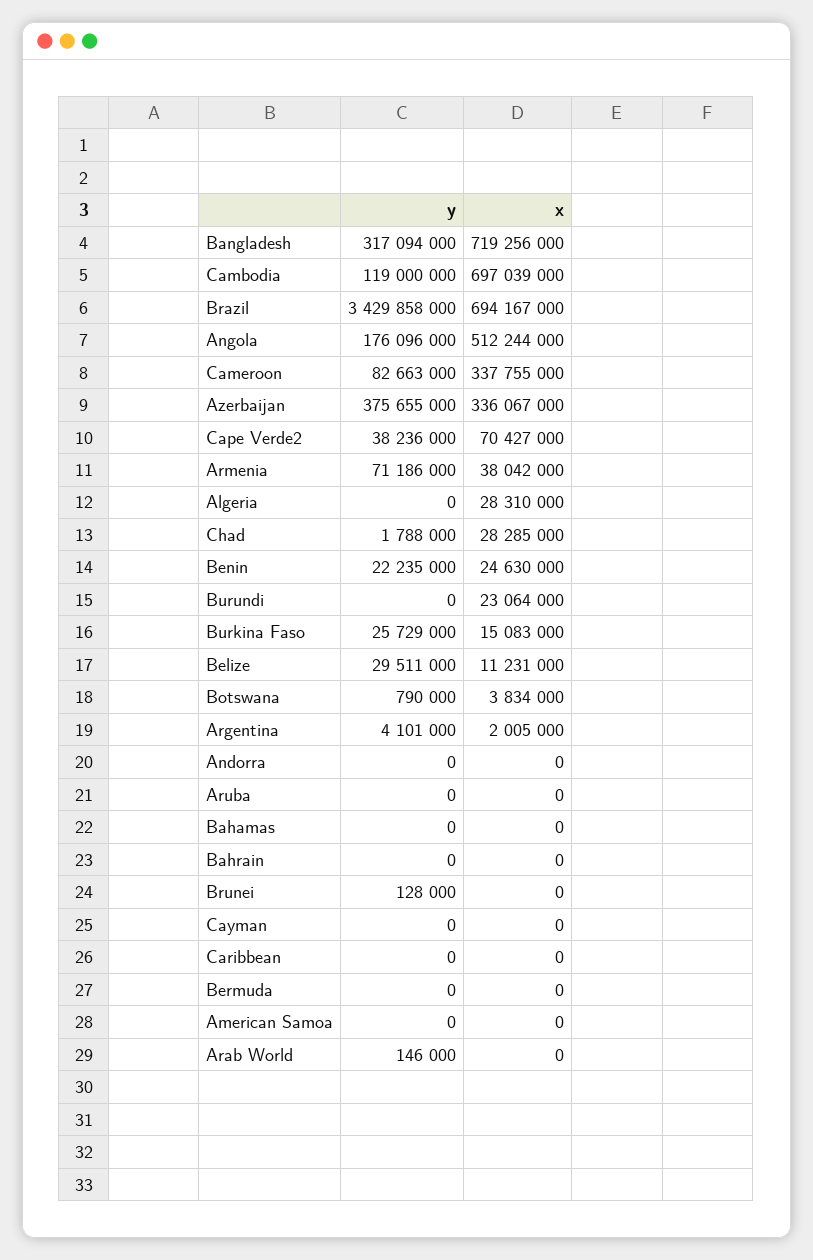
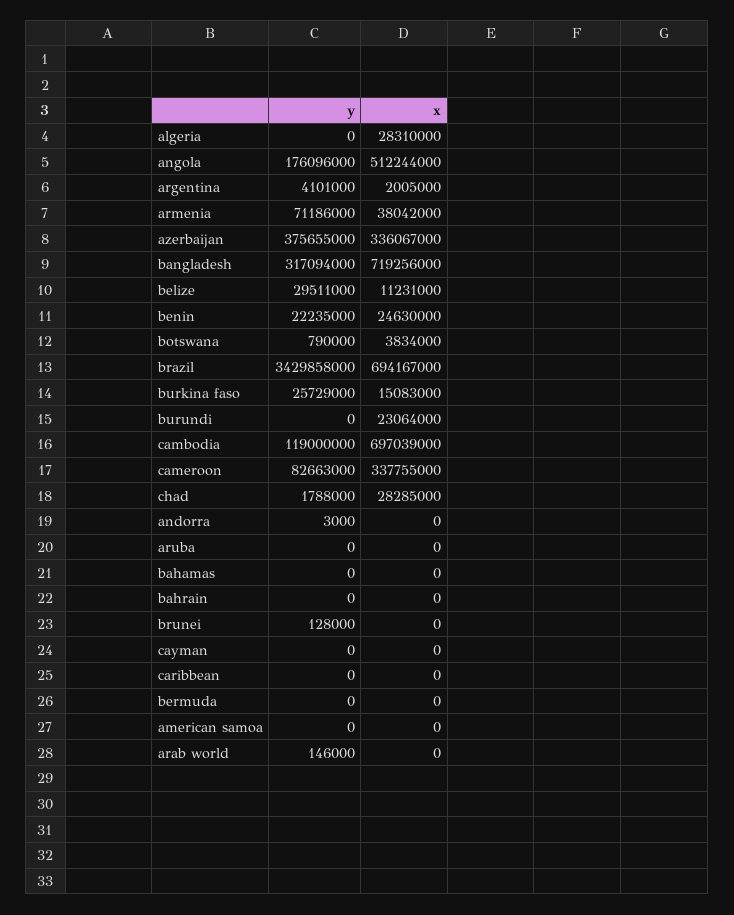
  {
    "y": {
      "Bangladesh": 317094000,
      "Cambodia": 119000000,
      "Brazil": 3429858000,
      "Angola": 176096000,
      "Cameroon": 82663000,
      "Azerbaijan": 375655000,
-     "Cape Verde2": 38236000,
      "Armenia": 71186000,
      "Algeria": 0,
      "Chad": 1788000,
      "Benin": 22235000,
      "Burundi": 0,
      "Burkina Faso": 25729000,
      "Belize": 29511000,
      "Botswana": 790000,
      "Argentina": 4101000,
-     "Andorra": 0,
+     "Andorra": 3000,
      "Aruba": 0,
      "Bahamas": 0,
      "Bahrain": 0,
      "Brunei": 128000,
      "Cayman": 0,
      "Caribbean": 0,
      "Bermuda": 0,
      "American Samoa": 0,
      "Arab World": 146000
    },
    "x": {
      "Bangladesh": 719256000,
      "Cambodia": 697039000,
      "Brazil": 694167000,
      "Angola": 512244000,
      "Cameroon": 337755000,
      "Azerbaijan": 336067000,
-     "Cape Verde2": 70427000,
      "Armenia": 38042000,
      "Algeria": 28310000,
      "Chad": 28285000,
      "Benin": 24630000,
      "Burundi": 23064000,
      "Burkina Faso": 15083000,
      "Belize": 11231000,
      "Botswana": 3834000,
      "Argentina": 2005000,
      "Andorra": 0,
      "Aruba": 0,
      "Bahamas": 0,
      "Bahrain": 0,
      "Brunei": 0,
      "Cayman": 0,
      "Caribbean": 0,
      "Bermuda": 0,
      "American Samoa": 0,
      "Arab World": 0
    }
  }

